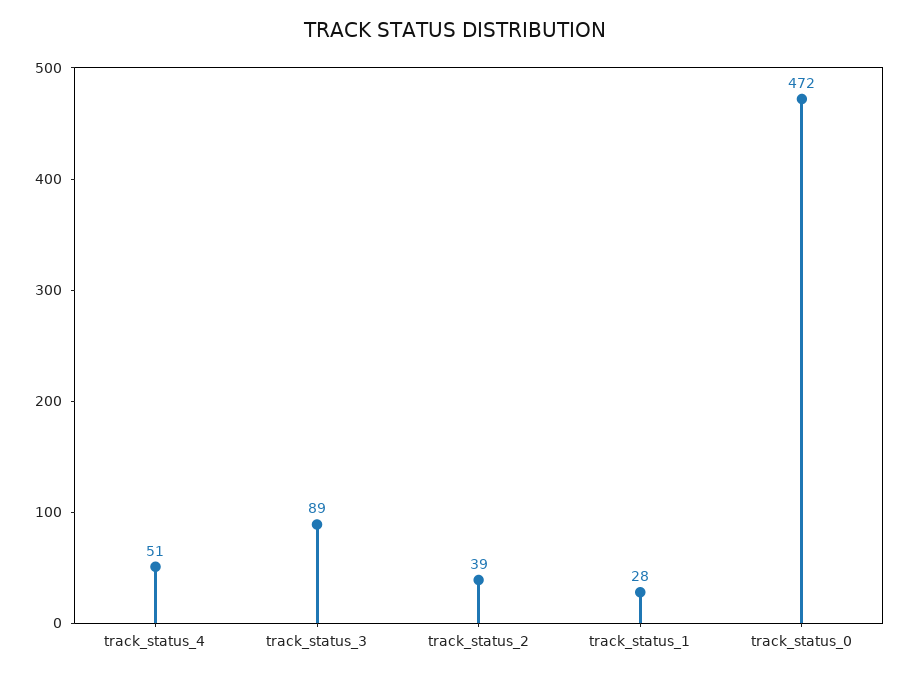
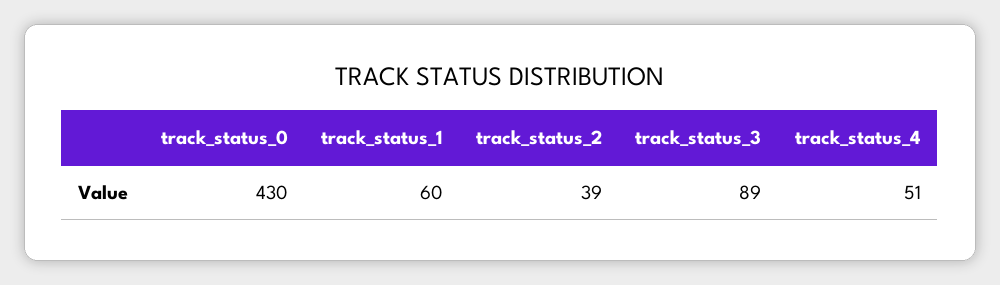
  {
    "track_status_4": 51,
    "track_status_3": 89,
    "track_status_2": 39,
-   "track_status_1": 28,
+   "track_status_1": 60,
-   "track_status_0": 472
+   "track_status_0": 430
  }

